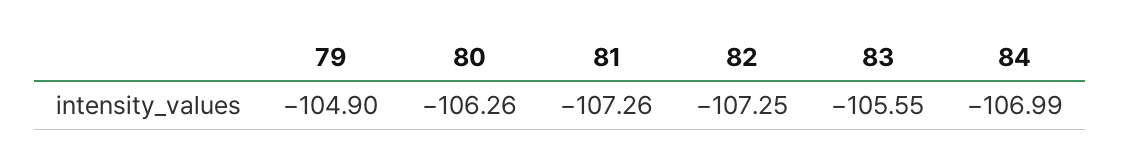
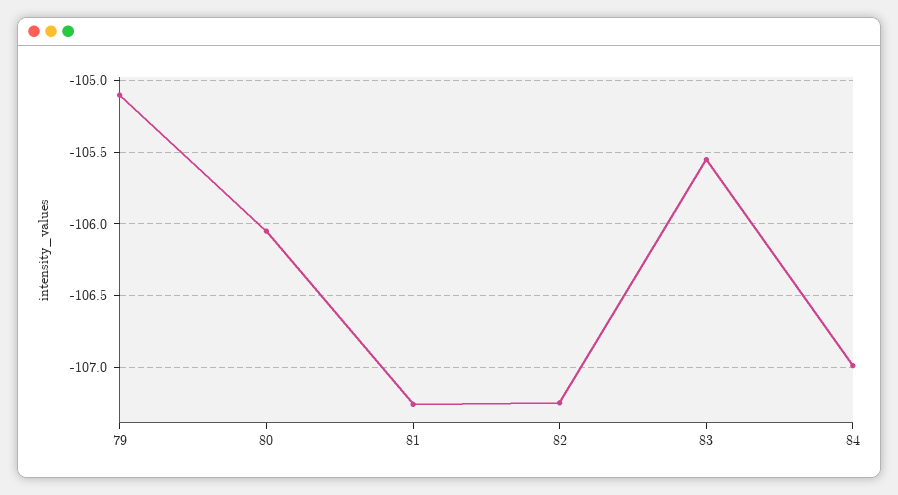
  {
-   "79": -104.9,
+   "79": -105.1,
-   "80": -106.26,
+   "80": -106.05,
    "81": -107.26,
    "82": -107.25,
    "83": -105.55,
    "84": -106.99
  }

